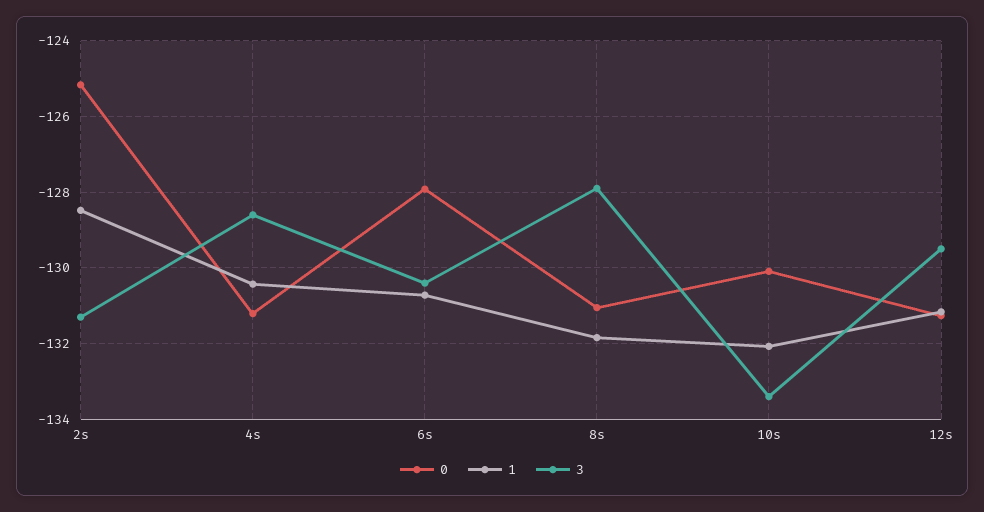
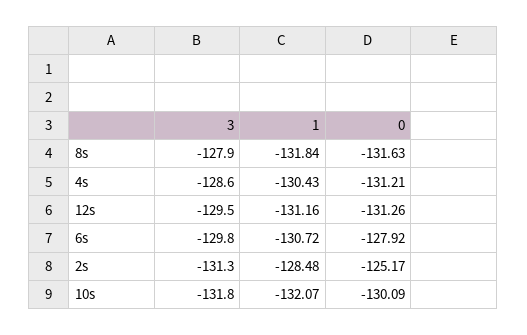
  {
    "0": {
      "2s": -125.17,
      "4s": -131.21,
      "6s": -127.92,
-     "8s": -131,
+     "8s": -131.63,
      "10s": -130.09,
      "12s": -131.26
    },
    "1": {
      "2s": -128.48,
      "4s": -130.43,
      "6s": -130.72,
      "8s": -131.84,
      "10s": -132.07,
      "12s": -131.16
    },
    "3": {
      "2s": -131.3,
      "4s": -128.6,
-     "6s": -130.4,
+     "6s": -129.8,
      "8s": -127.9,
-     "10s": -133.4,
+     "10s": -131.8,
      "12s": -129.5
    }
  }

